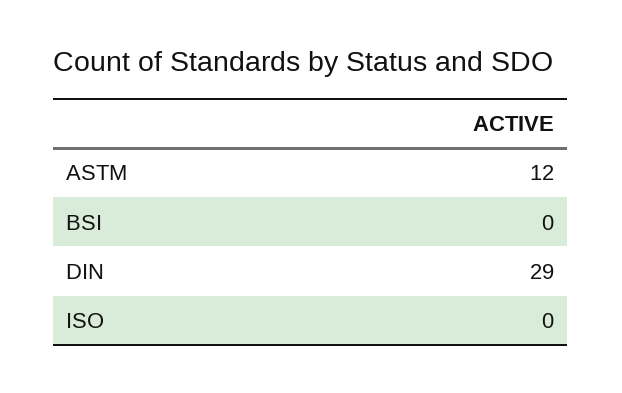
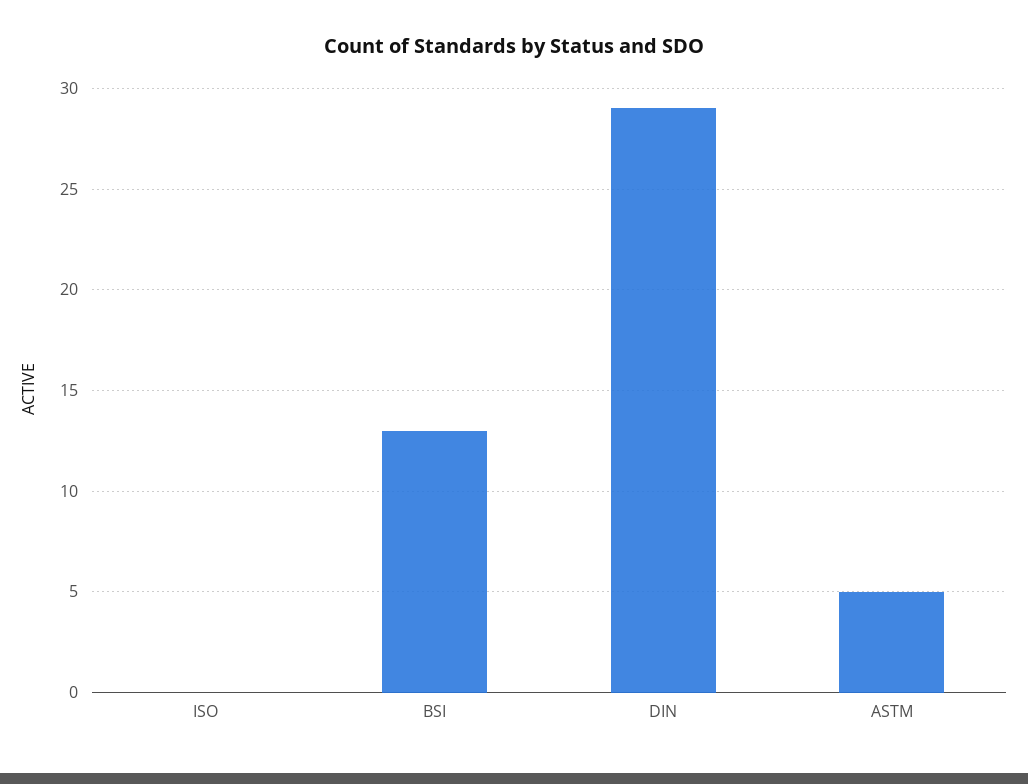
  {
-   "ASTM": 12,
+   "ASTM": 5,
-   "BSI": 0,
+   "BSI": 13,
    "DIN": 29,
    "ISO": 0
  }

